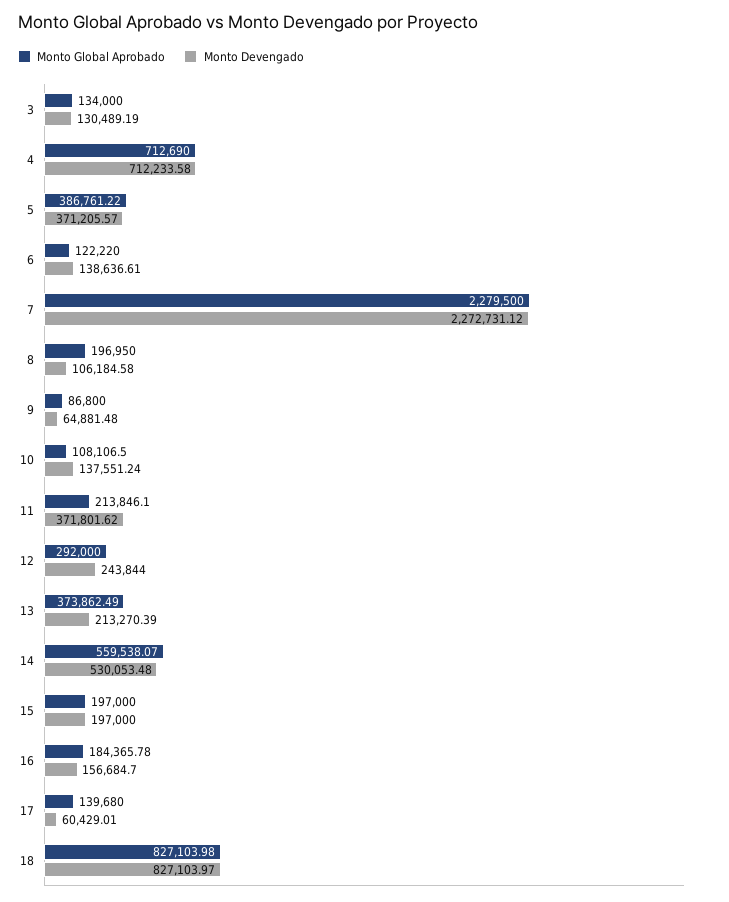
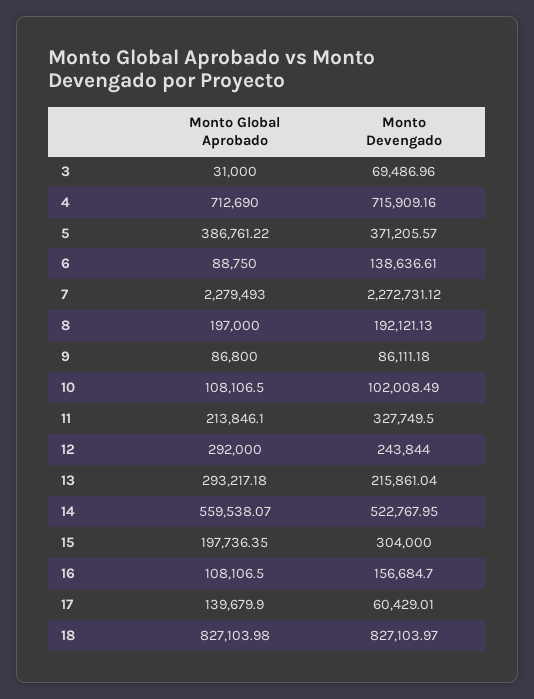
  {
    "Monto Global Aprobado": {
-     "3": 134000,
+     "3": 31000,
      "4": 712690,
      "5": 386761.22,
-     "6": 122220,
+     "6": 88750,
-     "7": 2279500,
+     "7": 2279493,
-     "8": 196950,
+     "8": 197000,
      "9": 86800,
      "10": 108106.5,
      "11": 213846.1,
      "12": 292000,
-     "13": 373862.49,
+     "13": 293217.18,
      "14": 559538.07,
-     "15": 197000,
+     "15": 197736.35,
-     "16": 184365.78,
+     "16": 108106.5,
-     "17": 139680,
+     "17": 139679.9,
      "18": 827103.98
    },
    "Monto Devengado": {
-     "3": 130489.19,
+     "3": 69486.96,
-     "4": 712233.58,
+     "4": 715909.16,
      "5": 371205.57,
      "6": 138636.61,
      "7": 2272731.12,
-     "8": 106184.58,
+     "8": 192121.13,
-     "9": 64881.48,
+     "9": 86111.18,
-     "10": 137551.24,
+     "10": 102008.49,
-     "11": 371801.62,
+     "11": 327749.5,
      "12": 243844,
-     "13": 213270.39,
+     "13": 215861.04,
-     "14": 530053.48,
+     "14": 522767.95,
-     "15": 197000,
+     "15": 304000,
      "16": 156684.7,
      "17": 60429.01,
      "18": 827103.97
    }
  }

